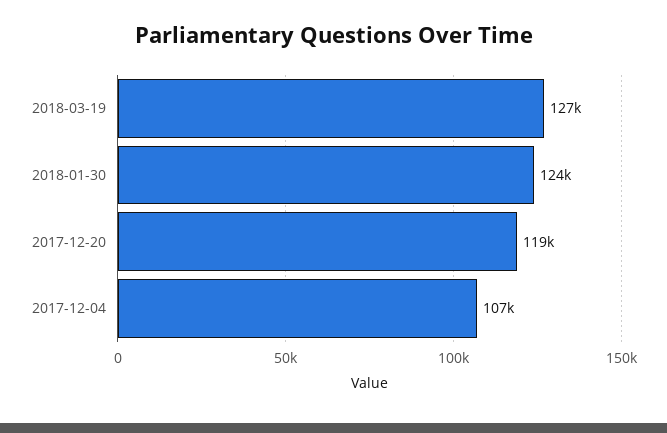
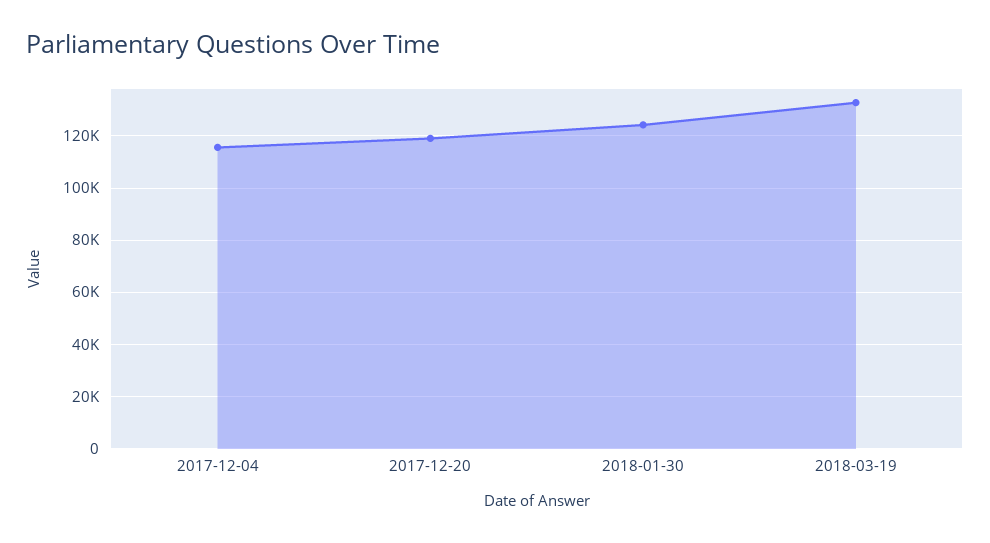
  {
-   "2018-03-19": 127000,
+   "2018-03-19": 132500,
    "2018-01-30": 124000,
    "2017-12-20": 119000,
-   "2017-12-04": 107000
+   "2017-12-04": 115000
  }

